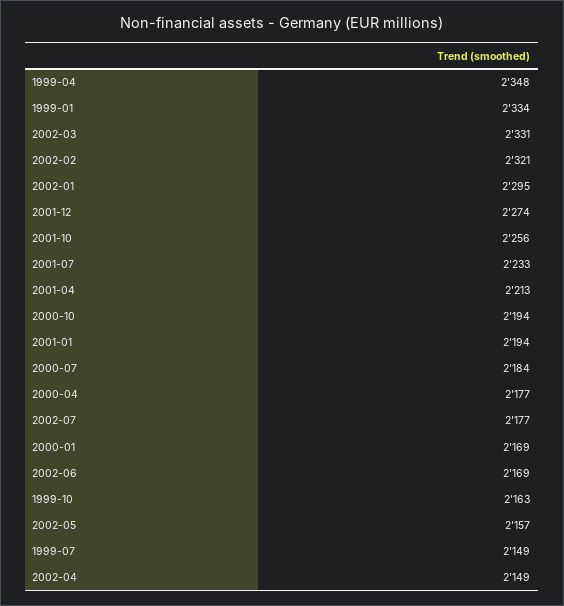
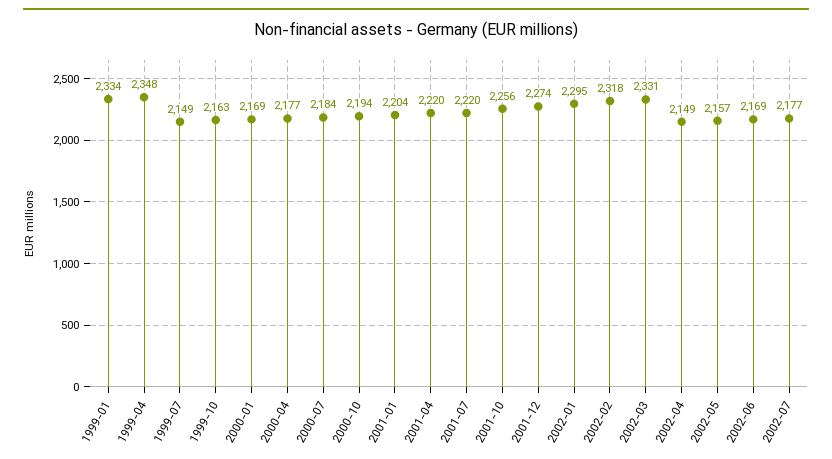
  {
    "1999-04": 2348,
    "1999-01": 2334,
    "2002-03": 2331,
-   "2002-02": 2321,
+   "2002-02": 2318,
    "2002-01": 2295,
    "2001-12": 2274,
    "2001-10": 2256,
-   "2001-07": 2233,
+   "2001-07": 2220,
-   "2001-04": 2213,
+   "2001-04": 2220,
    "2000-10": 2194,
-   "2001-01": 2194,
+   "2001-01": 2204,
    "2000-07": 2184,
    "2000-04": 2177,
    "2002-07": 2177,
    "2000-01": 2169,
    "2002-06": 2169,
    "1999-10": 2163,
    "2002-05": 2157,
    "1999-07": 2149,
    "2002-04": 2149
  }

